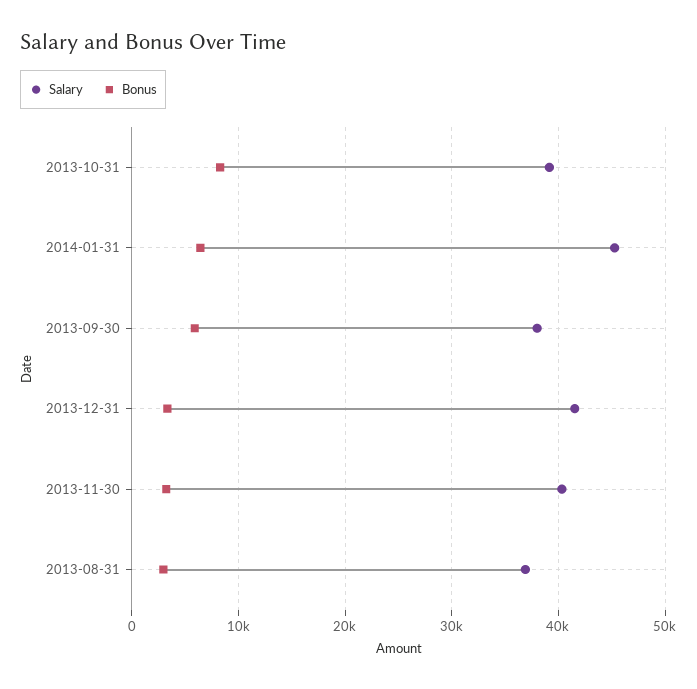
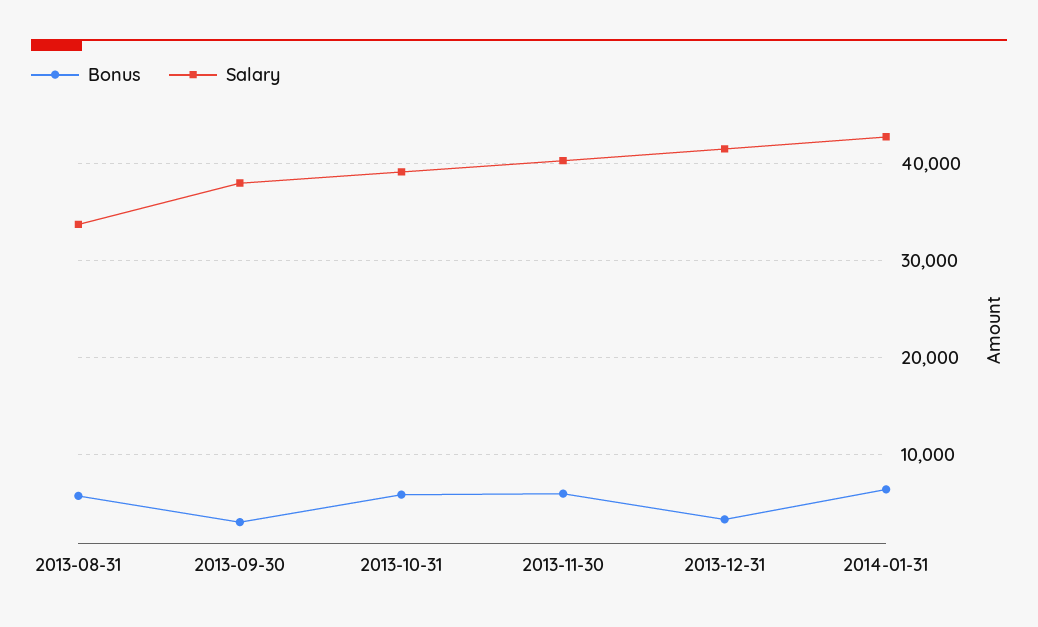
  {
    "Salary": {
      "2013-10-31": 39000,
-     "2014-01-31": 45000,
+     "2014-01-31": 43000,
      "2013-09-30": 38000,
      "2013-12-31": 42000,
      "2013-11-30": 40000,
-     "2013-08-31": 37000
+     "2013-08-31": 34000
    },
    "Bonus": {
-     "2013-10-31": 8000,
+     "2013-10-31": 6000,
      "2014-01-31": 6000,
-     "2013-09-30": 6000,
+     "2013-09-30": 3000,
      "2013-12-31": 3000,
-     "2013-11-30": 3000,
+     "2013-11-30": 6000,
-     "2013-08-31": 3000
+     "2013-08-31": 6000
    }
  }

